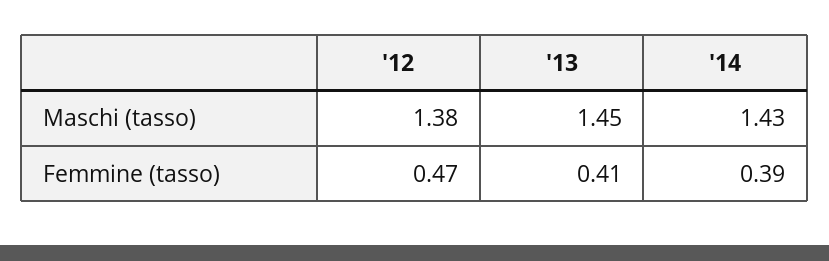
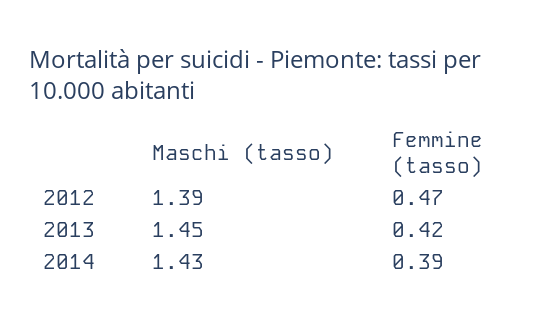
  {
    "'12": {
-     "Maschi (tasso)": 1.38,
+     "Maschi (tasso)": 1.39,
      "Femmine (tasso)": 0.47
    },
    "'13": {
      "Maschi (tasso)": 1.45,
-     "Femmine (tasso)": 0.41
+     "Femmine (tasso)": 0.42
    },
    "'14": {
      "Maschi (tasso)": 1.43,
      "Femmine (tasso)": 0.39
    }
  }

